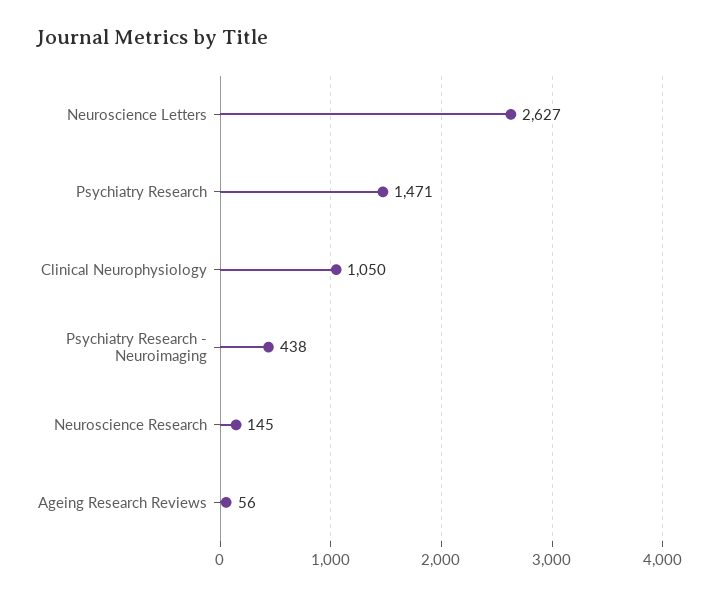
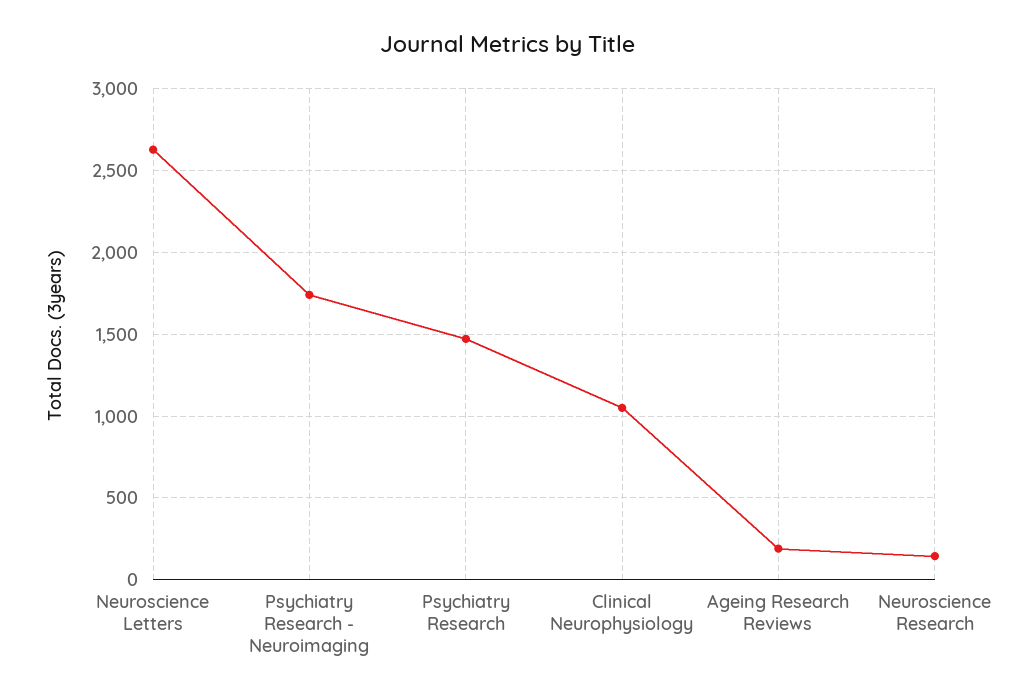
  {
    "Neuroscience Letters": 2627,
    "Psychiatry Research": 1471,
    "Clinical Neurophysiology": 1050,
-   "Psychiatry Research - Neuroimaging": 438,
+   "Psychiatry Research - Neuroimaging": 1750,
    "Neuroscience Research": 145,
-   "Ageing Research Reviews": 56
+   "Ageing Research Reviews": 200
  }

